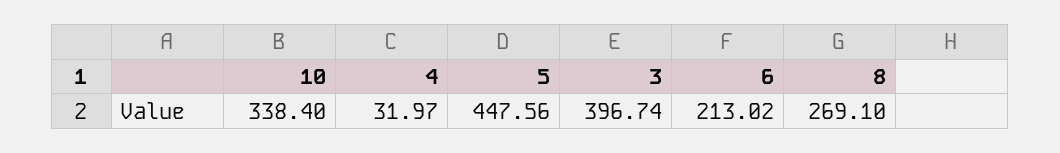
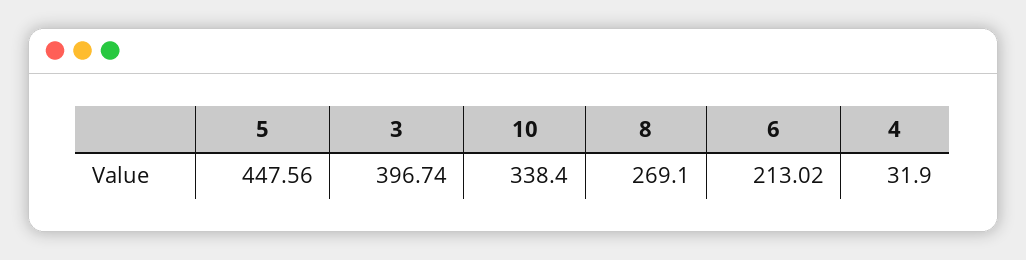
  {
    "10": 338.4,
-   "4": 31.97,
+   "4": 31.9,
    "5": 447.56,
    "3": 396.74,
    "6": 213.02,
    "8": 269.1
  }

